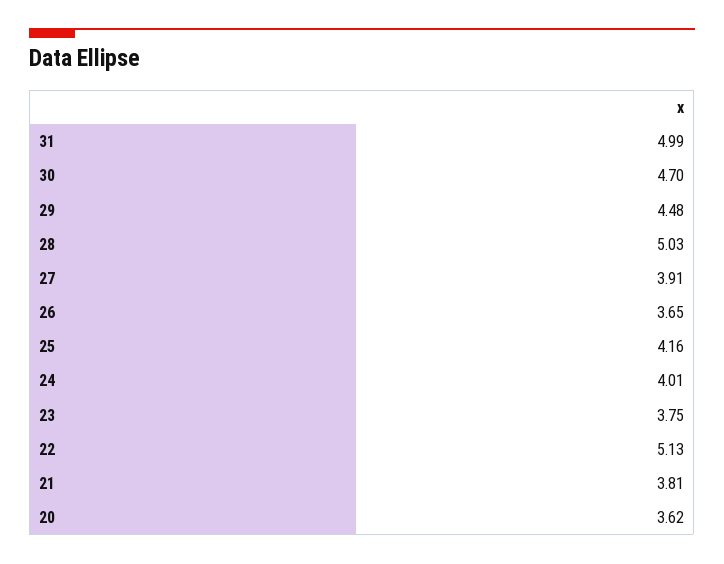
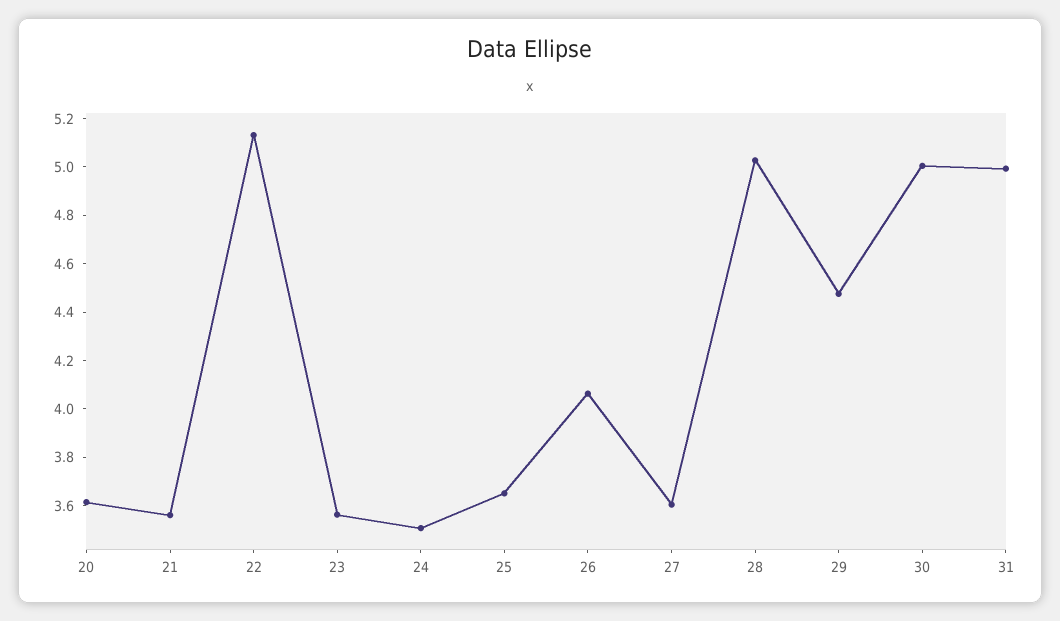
  {
    "31": 4.99,
-   "30": 4.7,
+   "30": 5,
    "29": 4.48,
    "28": 5.03,
-   "27": 3.91,
+   "27": 3.6,
-   "26": 3.65,
+   "26": 4.05,
-   "25": 4.16,
+   "25": 3.65,
-   "24": 4.01,
+   "24": 3.5,
-   "23": 3.75,
+   "23": 3.55,
    "22": 5.13,
-   "21": 3.81,
+   "21": 3.55,
    "20": 3.62
  }

